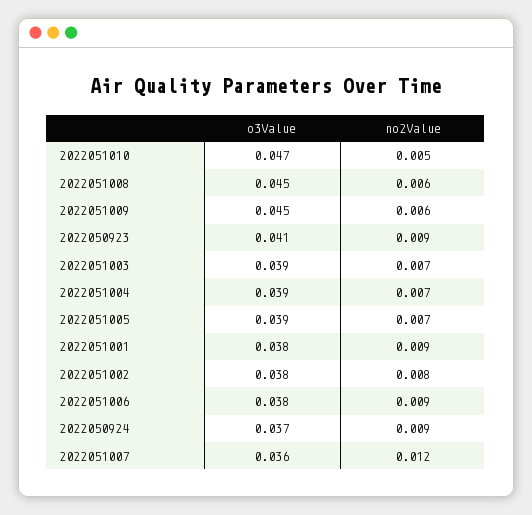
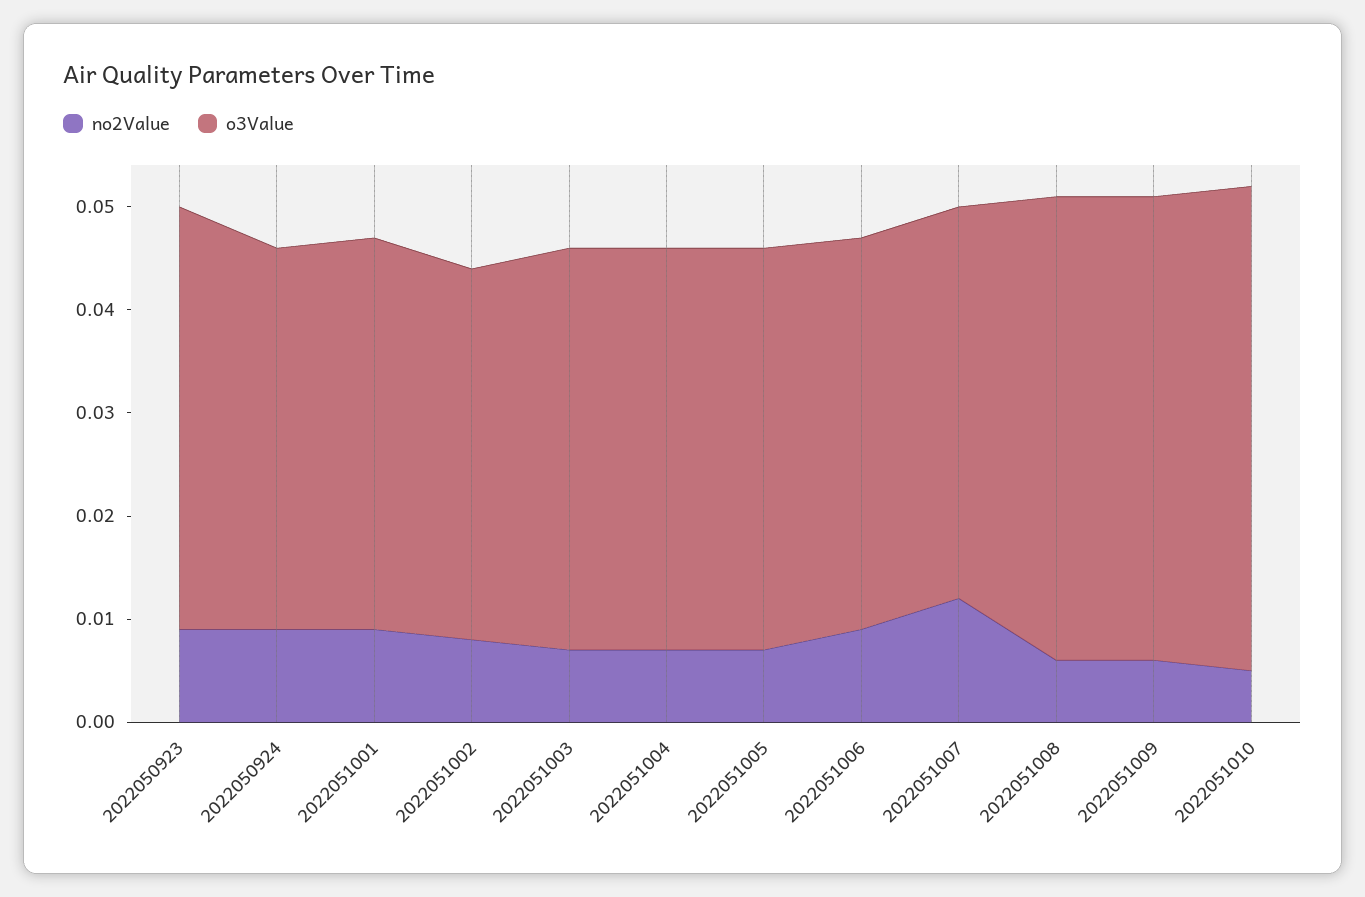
  {
    "o3Value": {
      "2022051010": 0.047,
      "2022051008": 0.045,
      "2022051009": 0.045,
      "2022050923": 0.041,
      "2022051003": 0.039,
      "2022051004": 0.039,
      "2022051005": 0.039,
      "2022051001": 0.038,
-     "2022051002": 0.038,
+     "2022051002": 0.036,
      "2022051006": 0.038,
      "2022050924": 0.037,
-     "2022051007": 0.036
+     "2022051007": 0.038
    },
    "no2Value": {
      "2022051010": 0.005,
      "2022051008": 0.006,
      "2022051009": 0.006,
      "2022050923": 0.009,
      "2022051003": 0.007,
      "2022051004": 0.007,
      "2022051005": 0.007,
      "2022051001": 0.009,
      "2022051002": 0.008,
      "2022051006": 0.009,
      "2022050924": 0.009,
      "2022051007": 0.012
    }
  }

